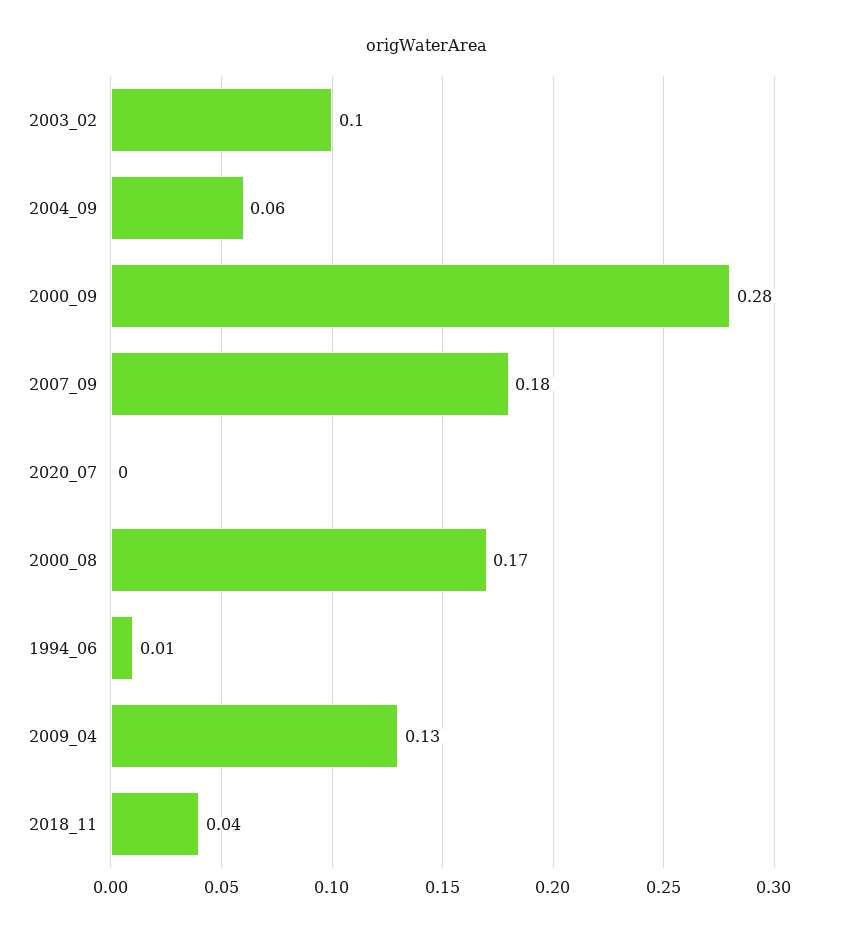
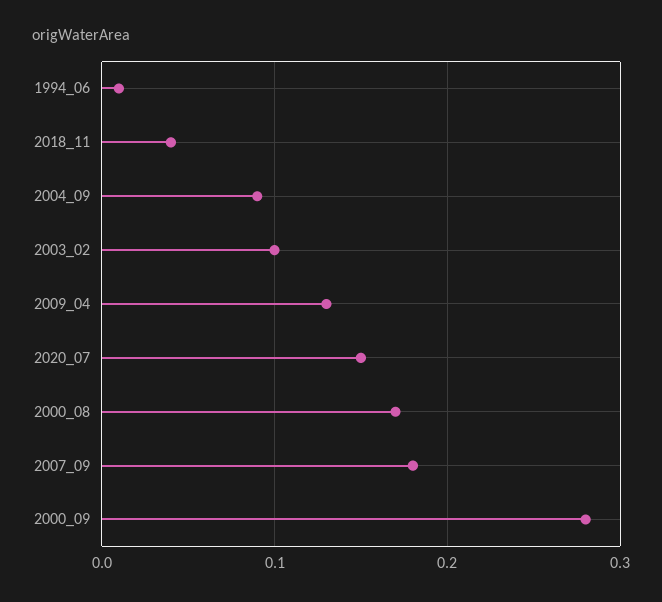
  {
    "2003_02": 0.1,
-   "2004_09": 0.06,
+   "2004_09": 0.09,
    "2000_09": 0.28,
    "2007_09": 0.18,
-   "2020_07": 0,
+   "2020_07": 0.15,
    "2000_08": 0.17,
    "1994_06": 0.01,
    "2009_04": 0.13,
    "2018_11": 0.04
  }

